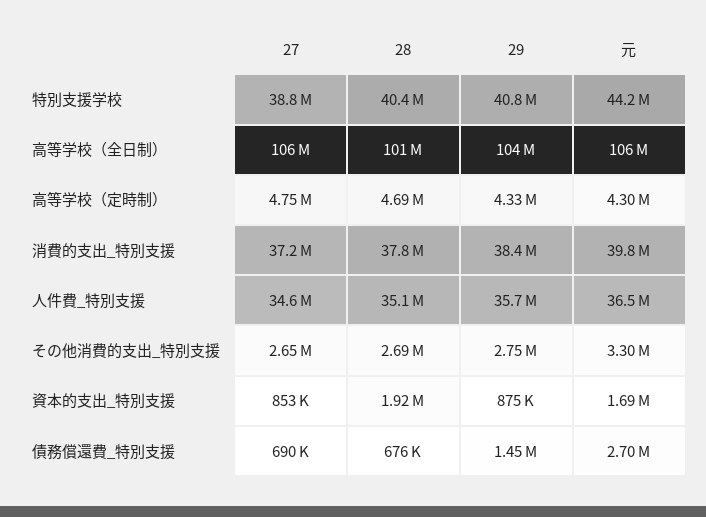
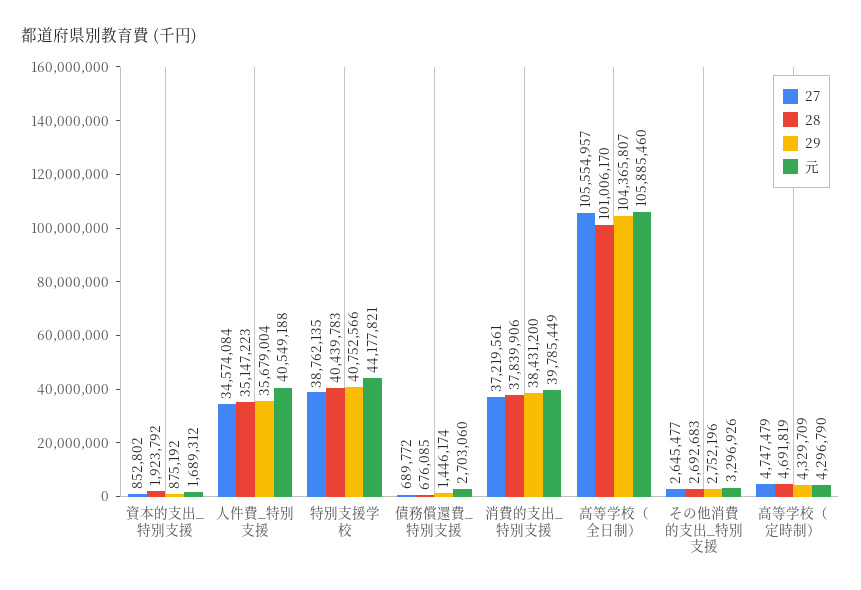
  {
    "27": {
      "特別支援学校": 38762135,
      "高等学校（全日制）": 105554957,
      "高等学校（定時制）": 4747479,
      "消費的支出_特別支援": 37219561,
      "人件費_特別支援": 34574084,
      "その他消費的支出_特別支援": 2645477,
      "資本的支出_特別支援": 852802,
      "債務償還費_特別支援": 689772
    },
    "28": {
      "特別支援学校": 40439783,
      "高等学校（全日制）": 101006170,
      "高等学校（定時制）": 4691819,
      "消費的支出_特別支援": 37839906,
      "人件費_特別支援": 35147223,
      "その他消費的支出_特別支援": 2692683,
      "資本的支出_特別支援": 1923792,
      "債務償還費_特別支援": 676085
    },
    "29": {
      "特別支援学校": 40752566,
      "高等学校（全日制）": 104365807,
      "高等学校（定時制）": 4329709,
      "消費的支出_特別支援": 38431200,
      "人件費_特別支援": 35679004,
      "その他消費的支出_特別支援": 2752196,
      "資本的支出_特別支援": 875192,
      "債務償還費_特別支援": 1446174
    },
    "元": {
      "特別支援学校": 44177821,
      "高等学校（全日制）": 105885460,
      "高等学校（定時制）": 4296790,
      "消費的支出_特別支援": 39785449,
-     "人件費_特別支援": 36500000,
+     "人件費_特別支援": 40549188,
      "その他消費的支出_特別支援": 3296926,
      "資本的支出_特別支援": 1689312,
      "債務償還費_特別支援": 2703060
    }
  }

